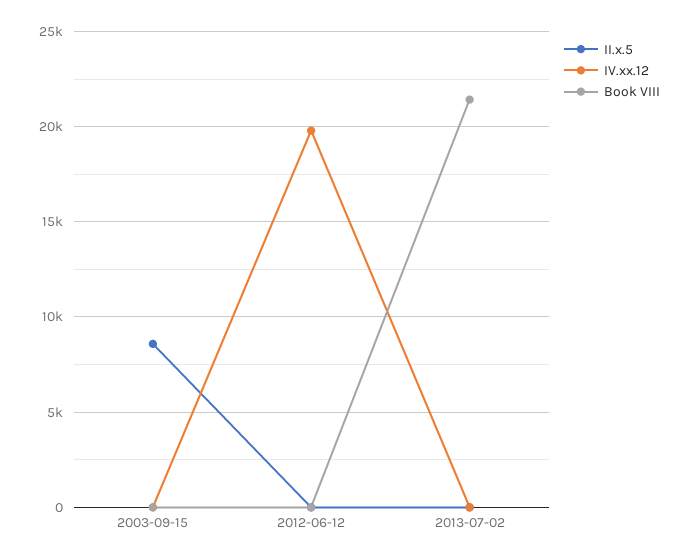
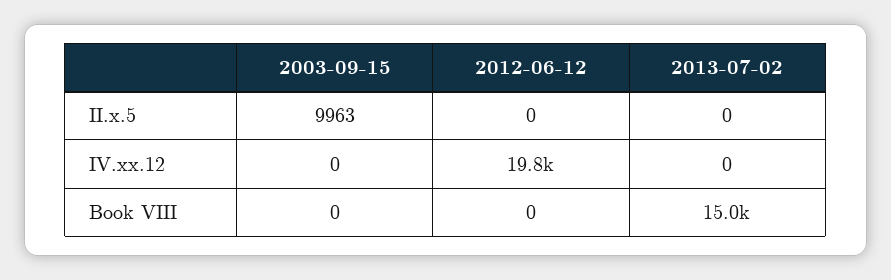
  {
    "II.x.5": {
-     "2003-09-15": 8500,
+     "2003-09-15": 9963,
      "2012-06-12": 0,
      "2013-07-02": 0
    },
    "IV.xx.12": {
      "2003-09-15": 0,
      "2012-06-12": 19800,
      "2013-07-02": 0
    },
    "Book VIII": {
      "2003-09-15": 0,
      "2012-06-12": 0,
-     "2013-07-02": 21500
+     "2013-07-02": 15000
    }
  }

